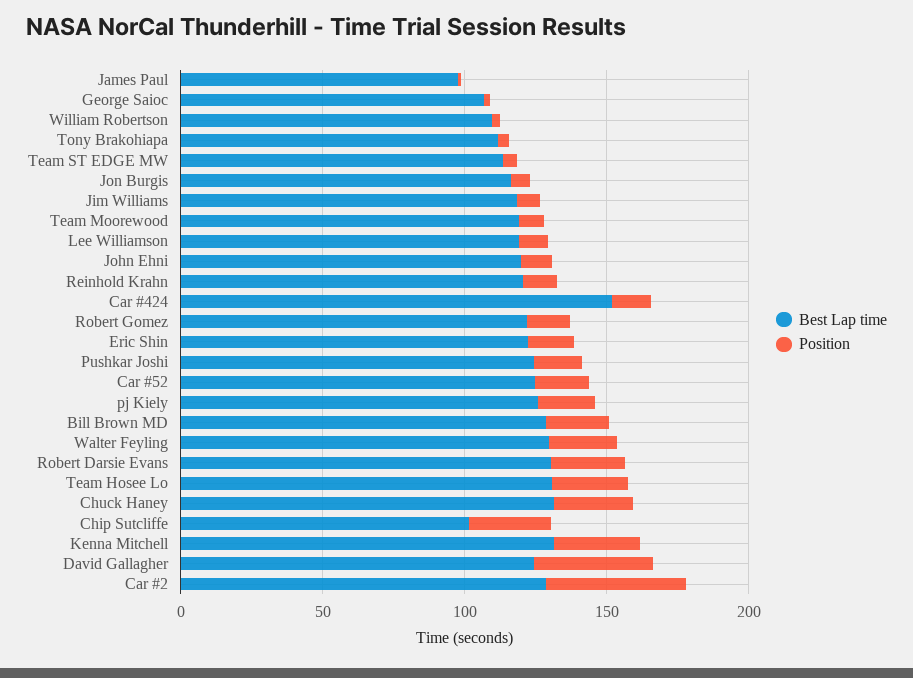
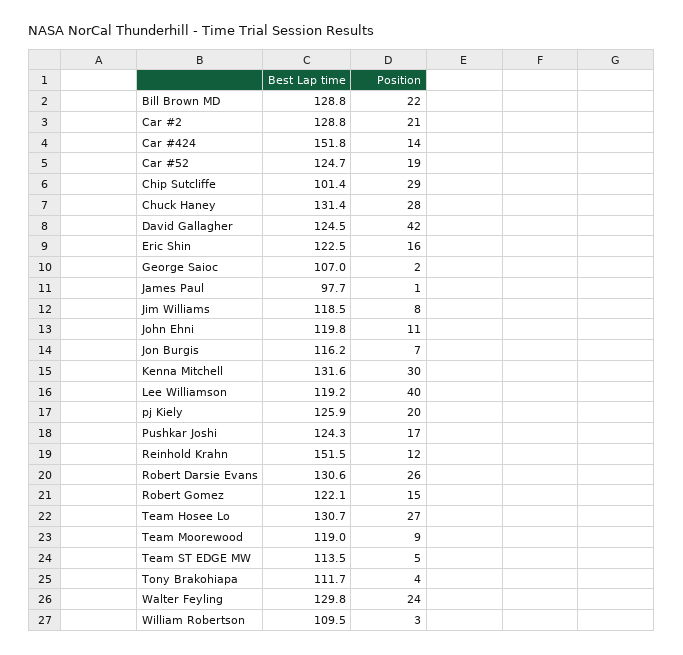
  {
    "Best Lap time": {
      "James Paul": 97.7,
      "George Saioc": 107,
      "William Robertson": 109.5,
      "Tony Brakohiapa": 111.7,
      "Team ST EDGE MW": 113.5,
      "Jon Burgis": 116.2,
      "Jim Williams": 118.5,
      "Team Moorewood": 119,
      "Lee Williamson": 119.2,
      "John Ehni": 119.8,
-     "Reinhold Krahn": 120,
+     "Reinhold Krahn": 151.5,
      "Car #424": 151.8,
      "Robert Gomez": 122.1,
      "Eric Shin": 122.5,
      "Pushkar Joshi": 124.3,
      "Car #52": 124.7,
      "pj Kiely": 125.9,
      "Bill Brown MD": 128.8,
      "Walter Feyling": 129.8,
      "Robert Darsie Evans": 130.6,
      "Team Hosee Lo": 130.7,
      "Chuck Haney": 131.4,
      "Chip Sutcliffe": 101.4,
      "Kenna Mitchell": 131.6,
      "David Gallagher": 124.5,
      "Car #2": 128.8
    },
    "Position": {
      "James Paul": 1,
      "George Saioc": 2,
      "William Robertson": 3,
      "Tony Brakohiapa": 4,
      "Team ST EDGE MW": 5,
      "Jon Burgis": 7,
      "Jim Williams": 8,
      "Team Moorewood": 9,
-     "Lee Williamson": 10,
+     "Lee Williamson": 40,
      "John Ehni": 11,
      "Reinhold Krahn": 12,
      "Car #424": 14,
      "Robert Gomez": 15,
      "Eric Shin": 16,
      "Pushkar Joshi": 17,
      "Car #52": 19,
      "pj Kiely": 20,
      "Bill Brown MD": 22,
      "Walter Feyling": 24,
      "Robert Darsie Evans": 26,
      "Team Hosee Lo": 27,
      "Chuck Haney": 28,
      "Chip Sutcliffe": 29,
      "Kenna Mitchell": 30,
      "David Gallagher": 42,
-     "Car #2": 50
+     "Car #2": 21
    }
  }

